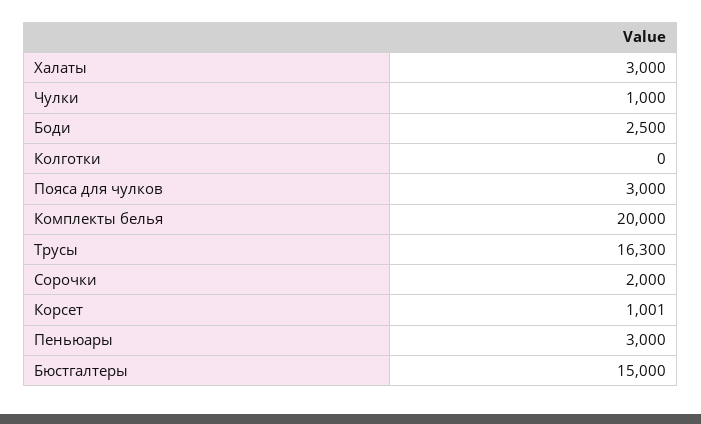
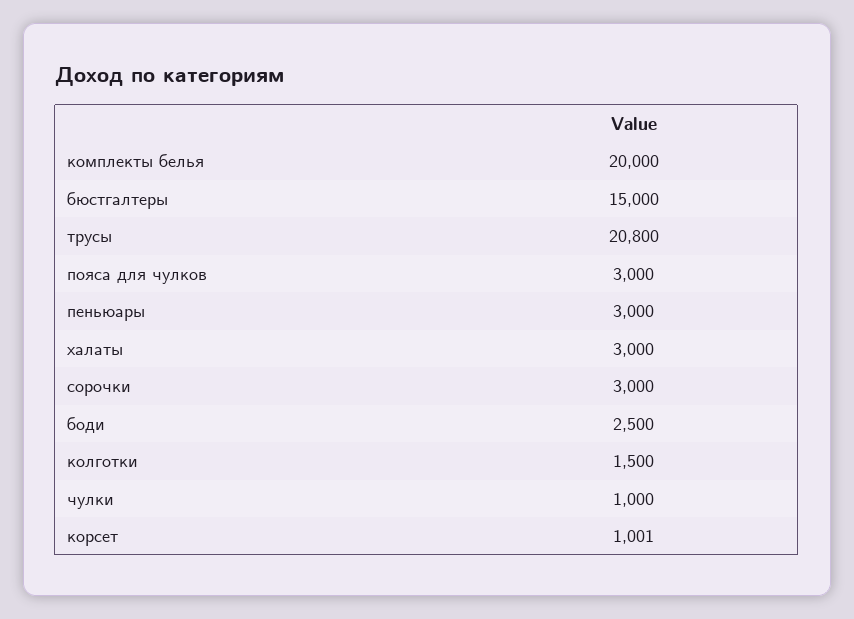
  {
    "Халаты": 3000,
    "Чулки": 1000,
    "Боди": 2500,
-   "Колготки": 0,
+   "Колготки": 1500,
    "Пояса для чулков": 3000,
    "Комплекты белья": 20000,
-   "Трусы": 16300,
+   "Трусы": 20800,
-   "Сорочки": 2000,
+   "Сорочки": 3000,
    "Корсет": 1001,
    "Пеньюары": 3000,
    "Бюстгалтеры": 15000
  }

